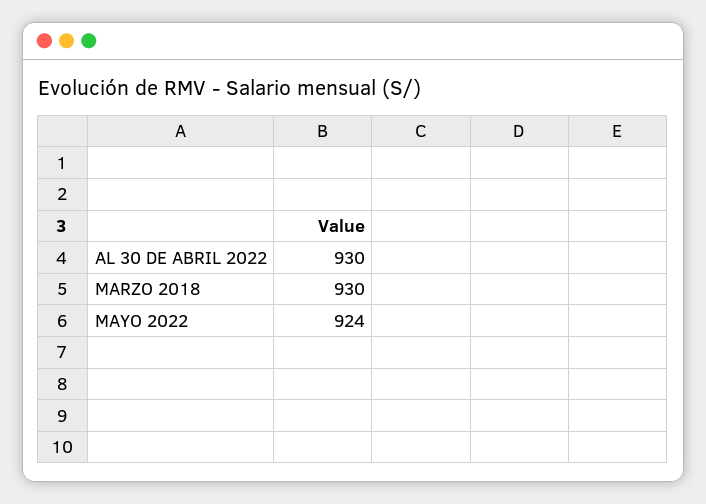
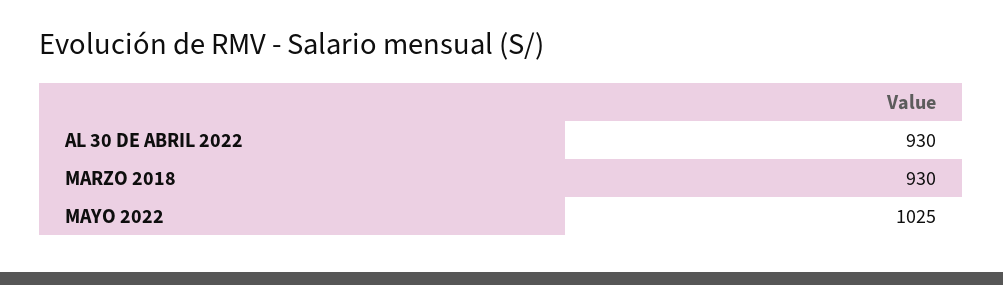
  {
    "AL 30 DE ABRIL 2022": 930,
    "MARZO 2018": 930,
-   "MAYO 2022": 924
+   "MAYO 2022": 1025
  }

